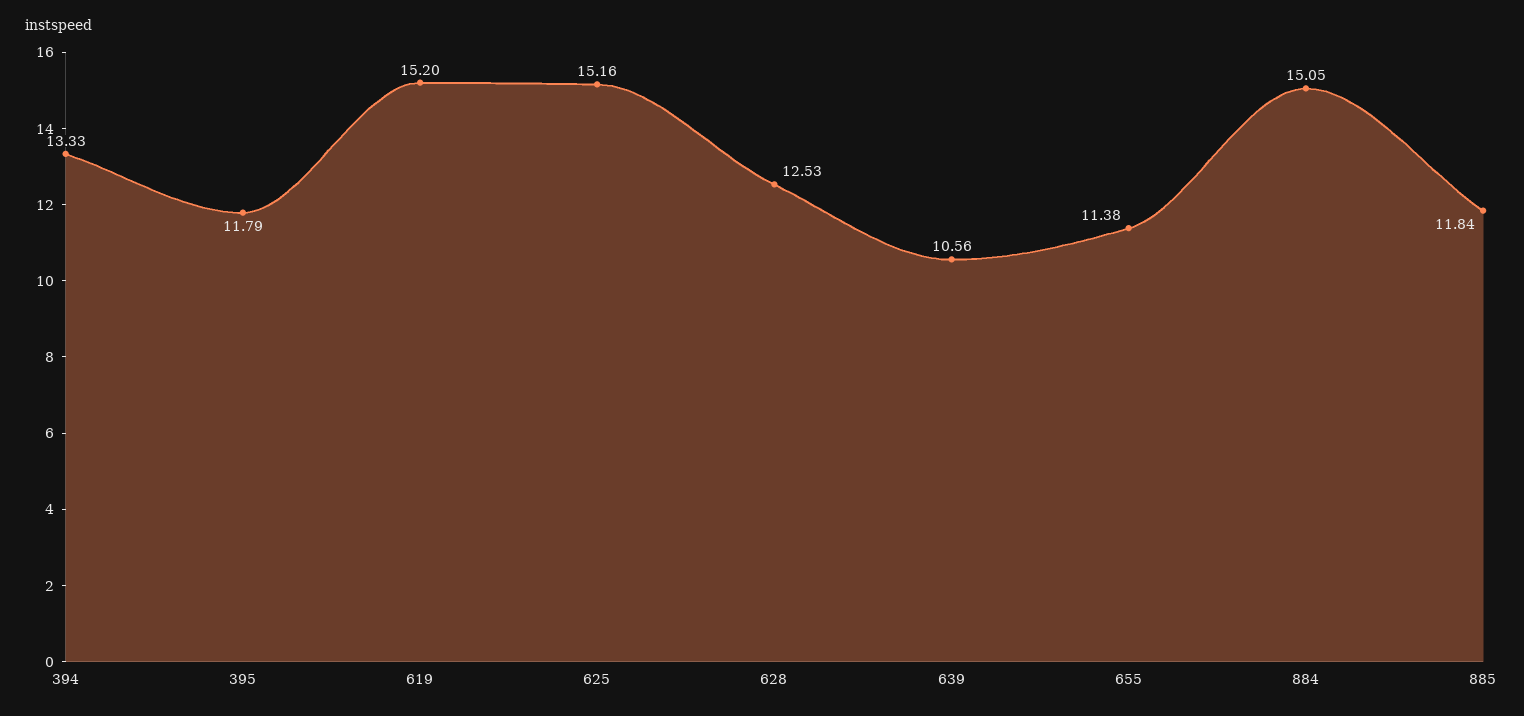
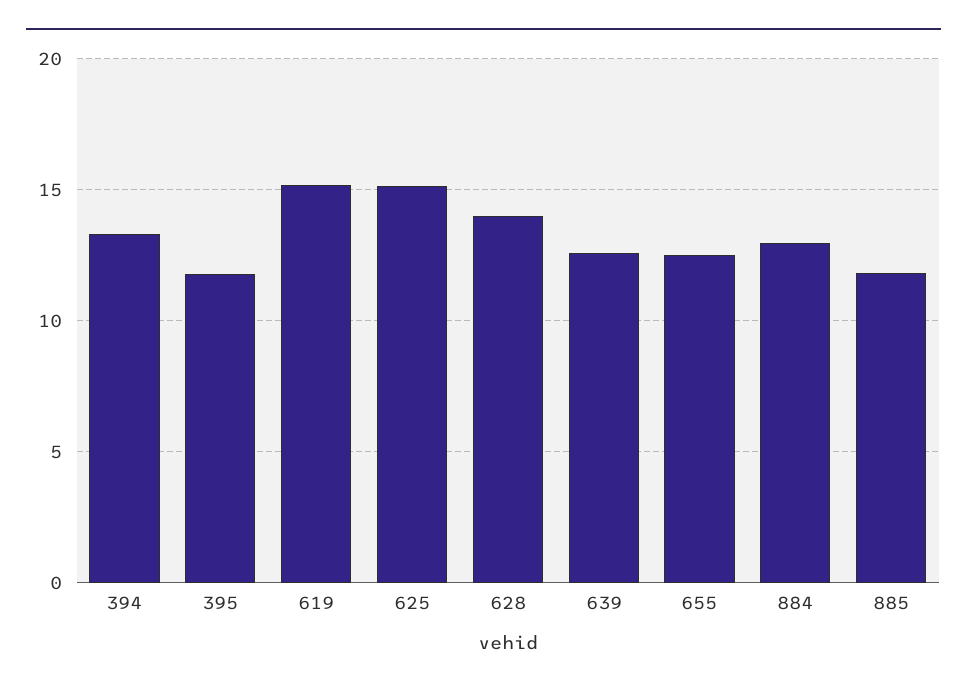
  {
    "394": 13.33,
    "395": 11.79,
    "619": 15.2,
    "625": 15.16,
-   "628": 12.53,
+   "628": 14,
-   "639": 10.56,
+   "639": 12.5,
-   "655": 11.38,
+   "655": 12.5,
-   "884": 15.05,
+   "884": 13,
    "885": 11.84
  }

